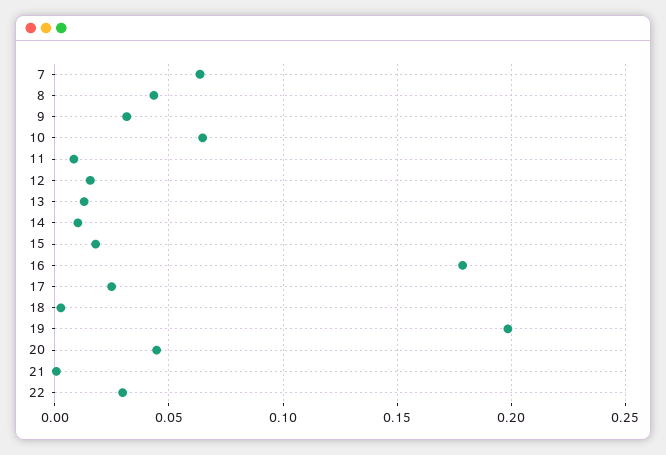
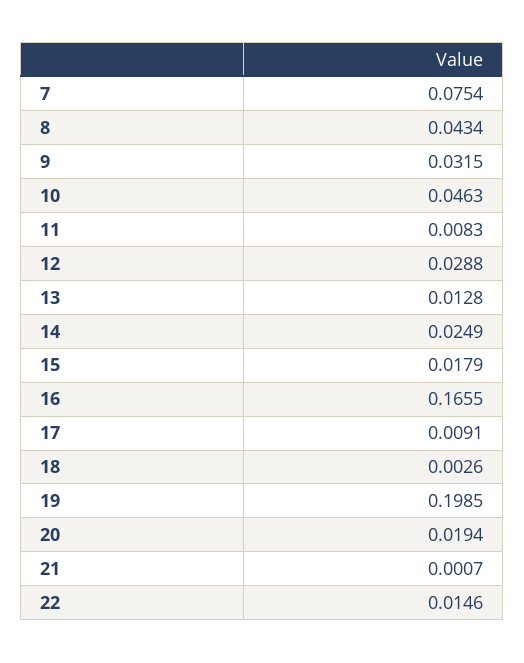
  {
-   "7": 0.065,
+   "7": 0.0754,
    "8": 0.0434,
    "9": 0.0315,
-   "10": 0.065,
+   "10": 0.0463,
    "11": 0.0083,
-   "12": 0.015,
+   "12": 0.0288,
    "13": 0.0128,
-   "14": 0.01,
+   "14": 0.0249,
    "15": 0.0179,
-   "16": 0.18,
+   "16": 0.1655,
-   "17": 0.025,
+   "17": 0.0091,
    "18": 0.0026,
    "19": 0.1985,
-   "20": 0.045,
+   "20": 0.0194,
    "21": 0.0007,
-   "22": 0.03
+   "22": 0.0146
  }

